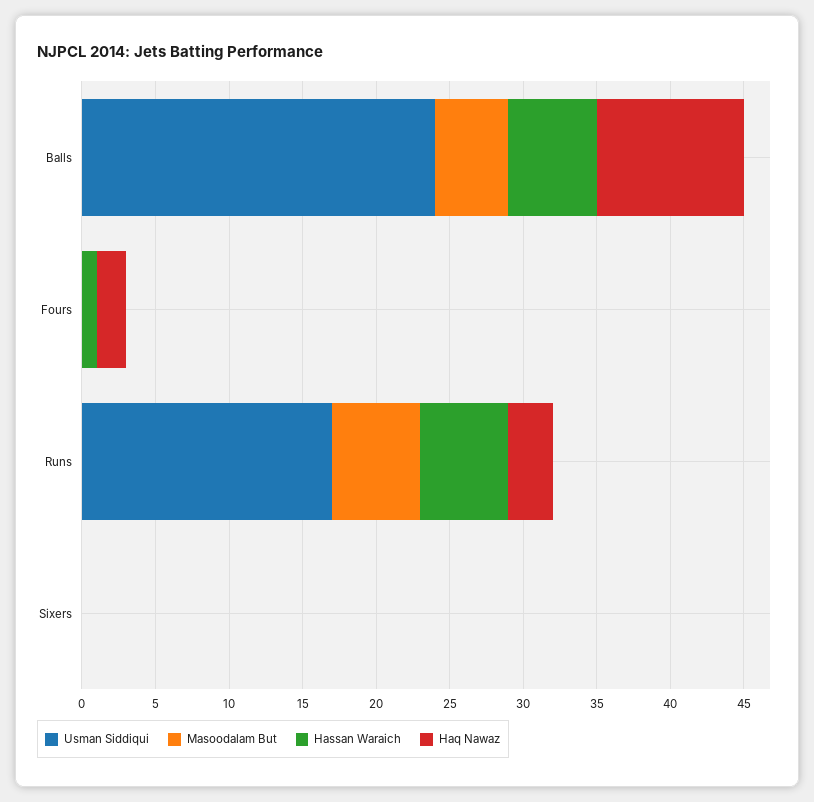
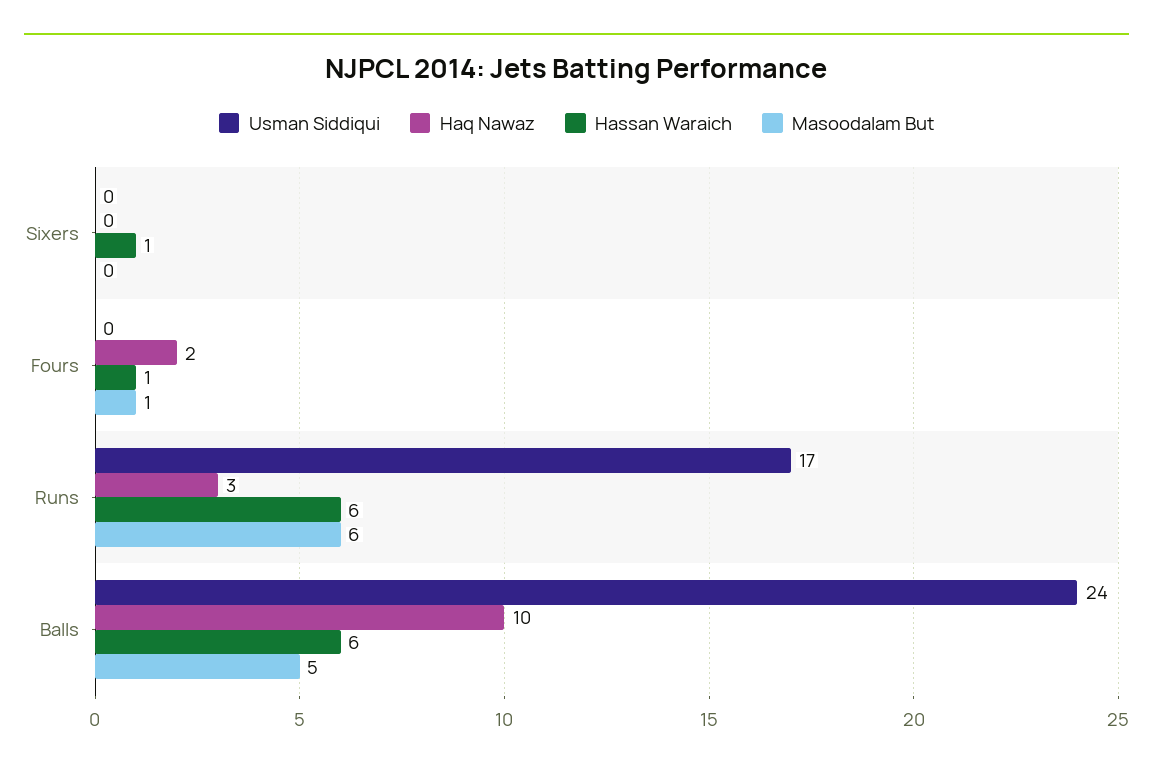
  {
    "Usman Siddiqui": {
      "Balls": 24,
      "Fours": 0,
      "Runs": 17,
      "Sixers": 0
    },
    "Masoodalam But": {
      "Balls": 5,
-     "Fours": 0,
+     "Fours": 1,
      "Runs": 6,
      "Sixers": 0
    },
    "Hassan Waraich": {
      "Balls": 6,
      "Fours": 1,
      "Runs": 6,
-     "Sixers": 0
+     "Sixers": 1
    },
    "Haq Nawaz": {
      "Balls": 10,
      "Fours": 2,
      "Runs": 3,
      "Sixers": 0
    }
  }

